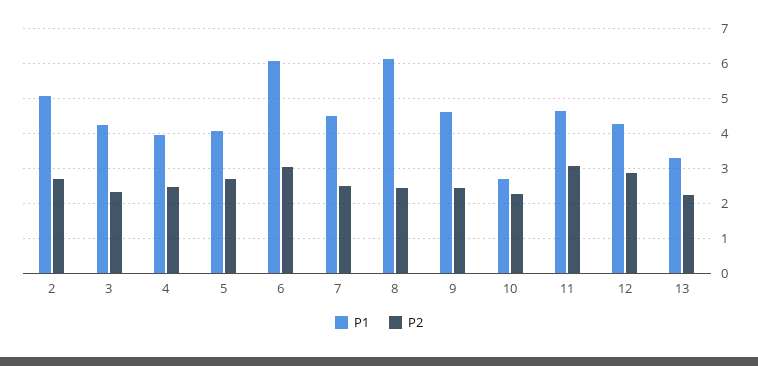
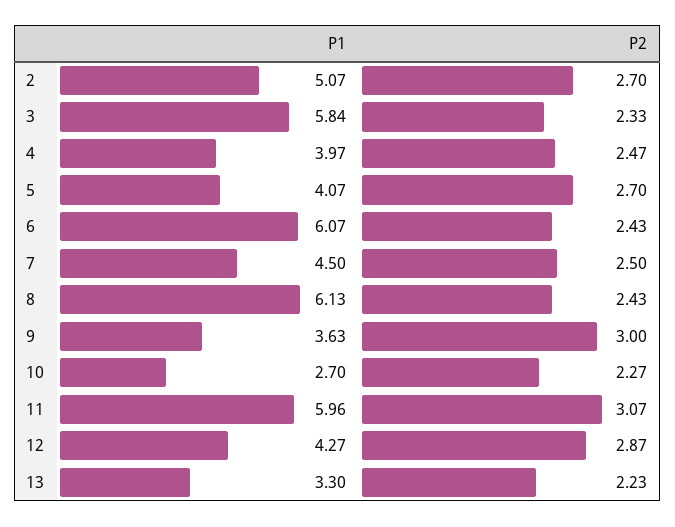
  {
    "P1": {
      "2": 5.07,
-     "3": 4.2,
+     "3": 5.84,
      "4": 3.97,
      "5": 4.07,
      "6": 6.07,
      "7": 4.5,
      "8": 6.13,
-     "9": 4.6,
+     "9": 3.63,
      "10": 2.7,
-     "11": 4.6,
+     "11": 5.96,
      "12": 4.27,
      "13": 3.3
    },
    "P2": {
      "2": 2.7,
      "3": 2.33,
      "4": 2.47,
      "5": 2.7,
-     "6": 3,
+     "6": 2.43,
      "7": 2.5,
      "8": 2.43,
-     "9": 2.4,
+     "9": 3,
      "10": 2.27,
      "11": 3.07,
      "12": 2.87,
      "13": 2.23
    }
  }

